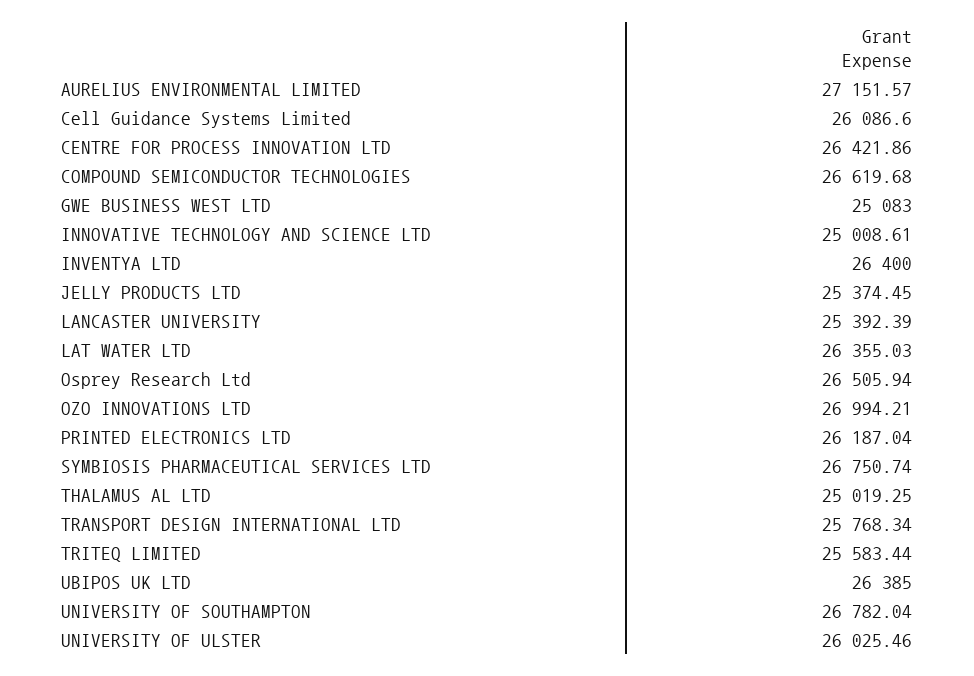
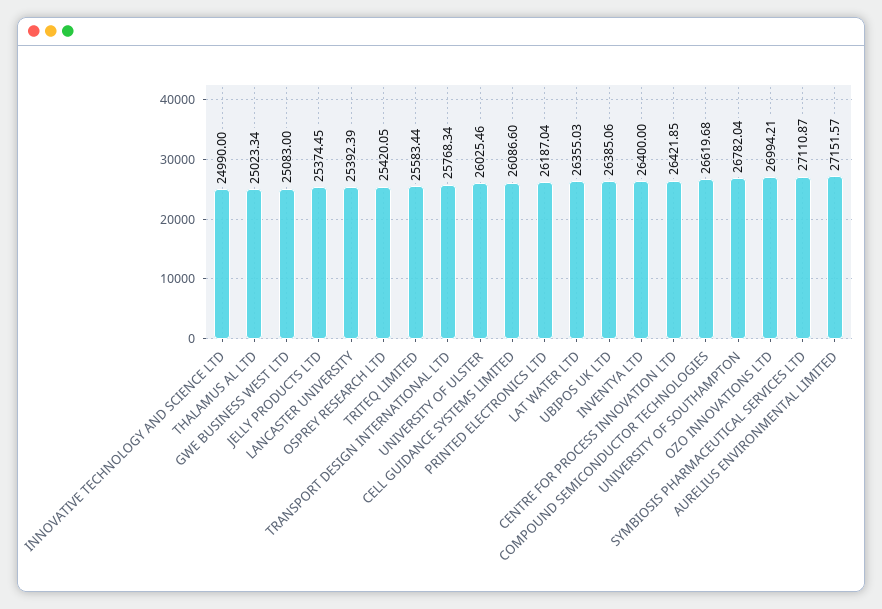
  {
    "AURELIUS ENVIRONMENTAL LIMITED": 27151.57,
    "Cell Guidance Systems Limited": 26086.6,
-   "CENTRE FOR PROCESS INNOVATION LTD": 26421.86,
+   "CENTRE FOR PROCESS INNOVATION LTD": 26421.85,
    "COMPOUND SEMICONDUCTOR TECHNOLOGIES": 26619.68,
    "GWE BUSINESS WEST LTD": 25083,
-   "INNOVATIVE TECHNOLOGY AND SCIENCE LTD": 25008.61,
+   "INNOVATIVE TECHNOLOGY AND SCIENCE LTD": 24990,
    "INVENTYA LTD": 26400,
    "JELLY PRODUCTS LTD": 25374.45,
    "LANCASTER UNIVERSITY": 25392.39,
    "LAT WATER LTD": 26355.03,
-   "Osprey Research Ltd": 26505.94,
+   "Osprey Research Ltd": 25420.05,
    "OZO INNOVATIONS LTD": 26994.21,
    "PRINTED ELECTRONICS LTD": 26187.04,
-   "SYMBIOSIS PHARMACEUTICAL SERVICES LTD": 26750.74,
+   "SYMBIOSIS PHARMACEUTICAL SERVICES LTD": 27110.87,
-   "THALAMUS AL LTD": 25019.25,
+   "THALAMUS AL LTD": 25023.34,
    "TRANSPORT DESIGN INTERNATIONAL LTD": 25768.34,
    "TRITEQ LIMITED": 25583.44,
-   "UBIPOS UK LTD": 26385,
+   "UBIPOS UK LTD": 26385.06,
    "UNIVERSITY OF SOUTHAMPTON": 26782.04,
    "UNIVERSITY OF ULSTER": 26025.46
  }

